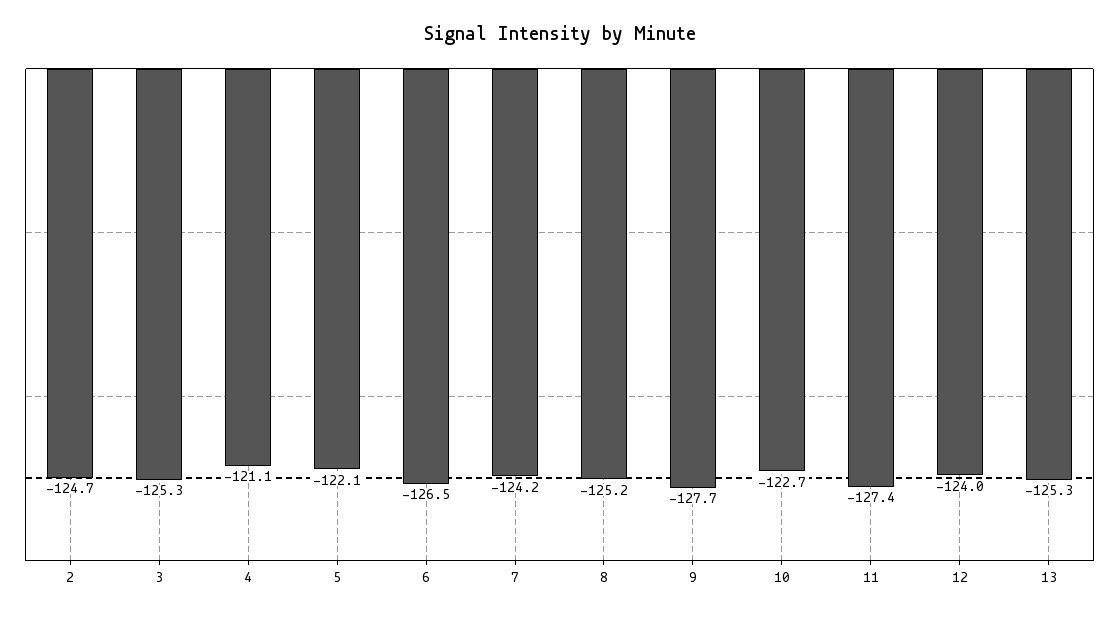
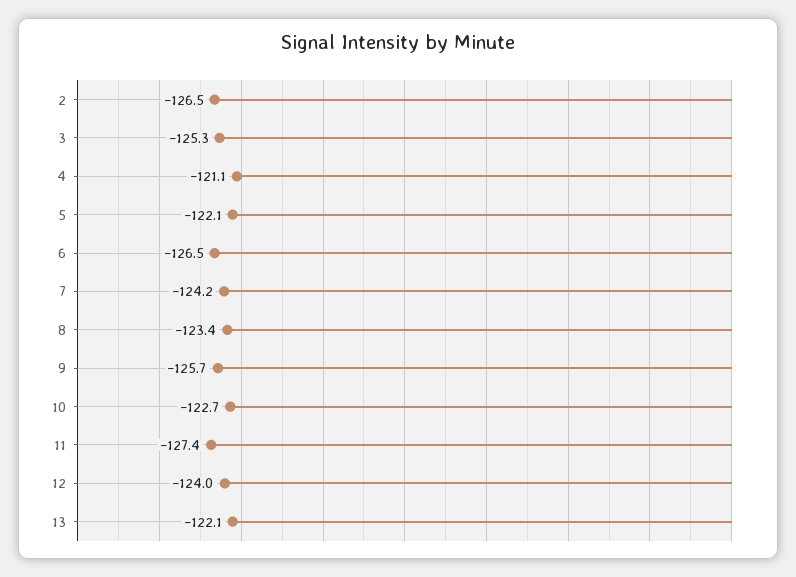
  {
-   "2": -124.7,
+   "2": -126.5,
    "3": -125.3,
    "4": -121.1,
    "5": -122.1,
    "6": -126.5,
    "7": -124.2,
-   "8": -125.2,
+   "8": -123.4,
-   "9": -127.7,
+   "9": -125.7,
    "10": -122.7,
    "11": -127.4,
    "12": -124,
-   "13": -125.3
+   "13": -122.1
  }

